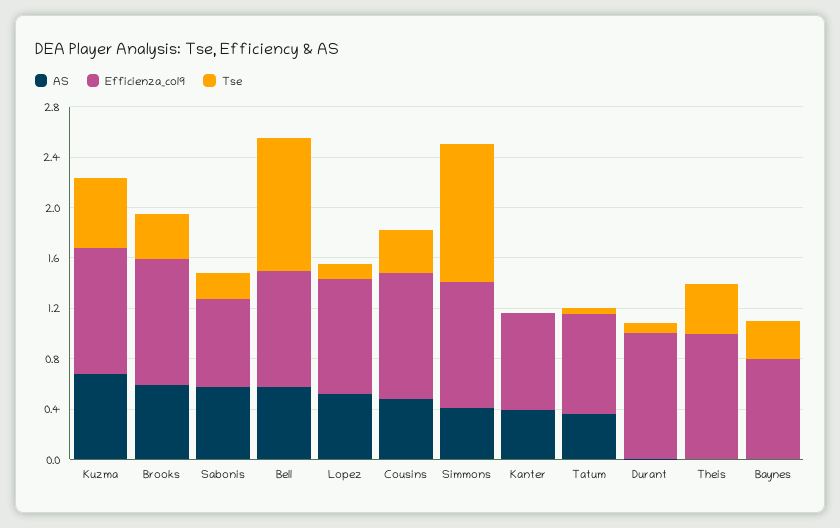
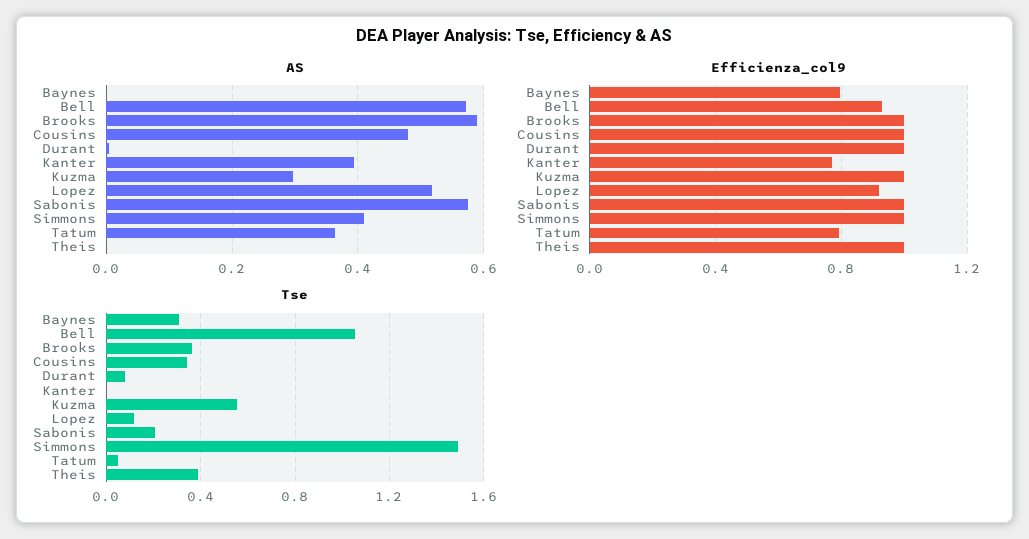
  {
    "AS": {
-     "Kuzma": 0.7,
+     "Kuzma": 0.3,
      "Brooks": 0.58,
      "Sabonis": 0.58,
      "Bell": 0.58,
      "Lopez": 0.52,
      "Cousins": 0.48,
      "Simmons": 0.4,
      "Kanter": 0.4,
      "Tatum": 0.36,
      "Durant": 0,
      "Theis": 0,
      "Baynes": 0
    },
    "Efficienza_col9": {
      "Kuzma": 1,
      "Brooks": 1,
-     "Sabonis": 0.7,
+     "Sabonis": 1,
      "Bell": 0.95,
      "Lopez": 0.9,
      "Cousins": 1,
      "Simmons": 1,
      "Kanter": 0.75,
      "Tatum": 0.8,
      "Durant": 1,
      "Theis": 1,
      "Baynes": 0.8
    },
    "Tse": {
      "Kuzma": 0.55,
      "Brooks": 0.35,
      "Sabonis": 0.2,
      "Bell": 1.05,
      "Lopez": 0.1,
      "Cousins": 0.35,
-     "Simmons": 1.1,
+     "Simmons": 1.5,
      "Kanter": 0,
      "Tatum": 0.05,
      "Durant": 0.1,
      "Theis": 0.4,
      "Baynes": 0.3
    }
  }

